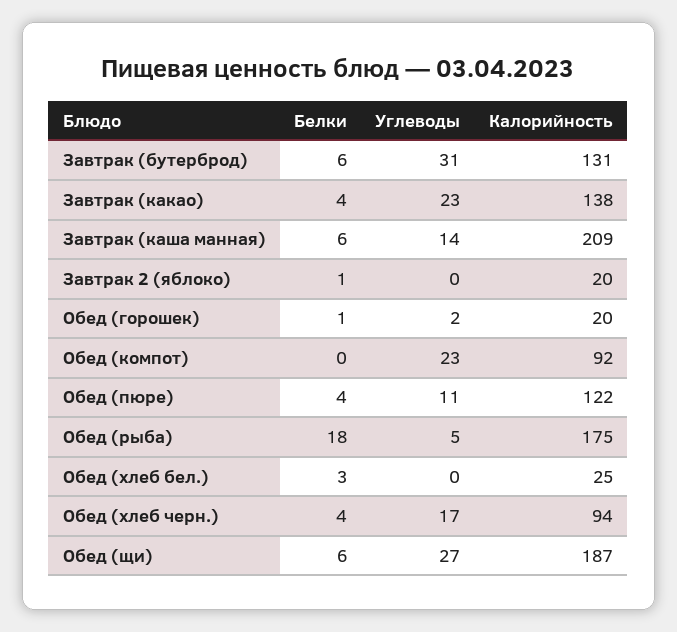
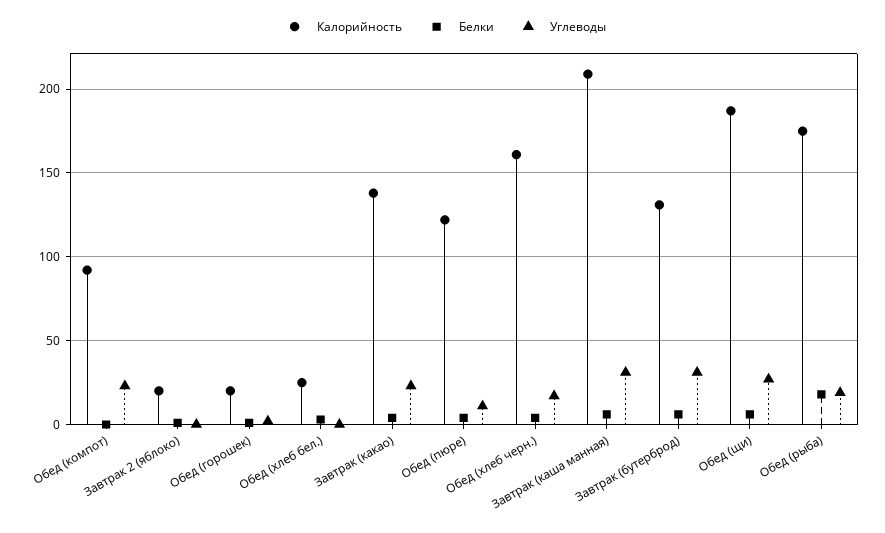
  {
    "Белки": {
      "Завтрак (бутерброд)": 6,
      "Завтрак (какао)": 4,
      "Завтрак (каша манная)": 6,
      "Завтрак 2 (яблоко)": 1,
      "Обед (горошек)": 1,
      "Обед (компот)": 0,
      "Обед (пюре)": 4,
      "Обед (рыба)": 18,
      "Обед (хлеб бел.)": 3,
      "Обед (хлеб черн.)": 4,
      "Обед (щи)": 6
    },
    "Углеводы": {
      "Завтрак (бутерброд)": 31,
      "Завтрак (какао)": 23,
-     "Завтрак (каша манная)": 14,
+     "Завтрак (каша манная)": 30,
      "Завтрак 2 (яблоко)": 0,
      "Обед (горошек)": 2,
      "Обед (компот)": 23,
      "Обед (пюре)": 11,
-     "Обед (рыба)": 5,
+     "Обед (рыба)": 20,
      "Обед (хлеб бел.)": 0,
      "Обед (хлеб черн.)": 17,
      "Обед (щи)": 27
    },
    "Калорийность": {
      "Завтрак (бутерброд)": 131,
      "Завтрак (какао)": 138,
      "Завтрак (каша манная)": 209,
      "Завтрак 2 (яблоко)": 20,
      "Обед (горошек)": 20,
      "Обед (компот)": 92,
      "Обед (пюре)": 122,
      "Обед (рыба)": 175,
      "Обед (хлеб бел.)": 25,
-     "Обед (хлеб черн.)": 94,
+     "Обед (хлеб черн.)": 160,
      "Обед (щи)": 187
    }
  }

